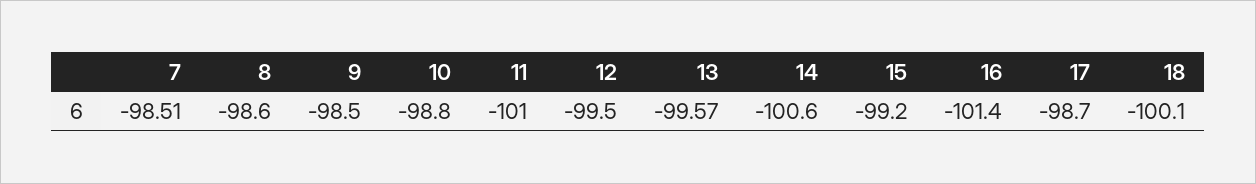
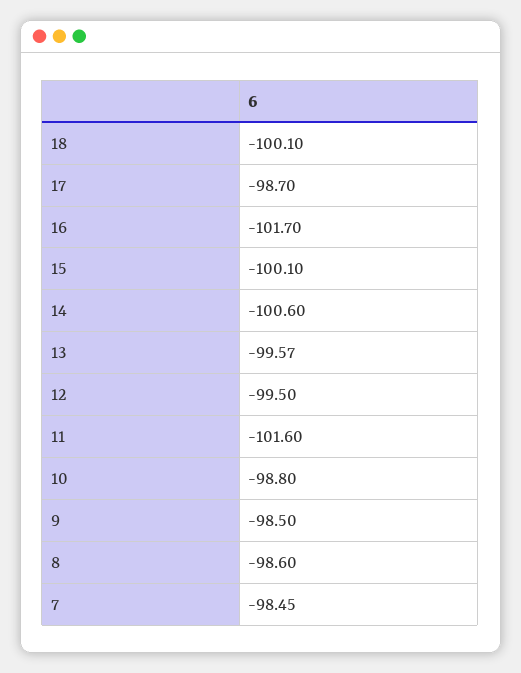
  {
-   "7": -98.51,
+   "7": -98.45,
    "8": -98.6,
    "9": -98.5,
    "10": -98.8,
-   "11": -101,
+   "11": -101.6,
    "12": -99.5,
    "13": -99.57,
    "14": -100.6,
-   "15": -99.2,
+   "15": -100.1,
-   "16": -101.4,
+   "16": -101.7,
    "17": -98.7,
    "18": -100.1
  }

